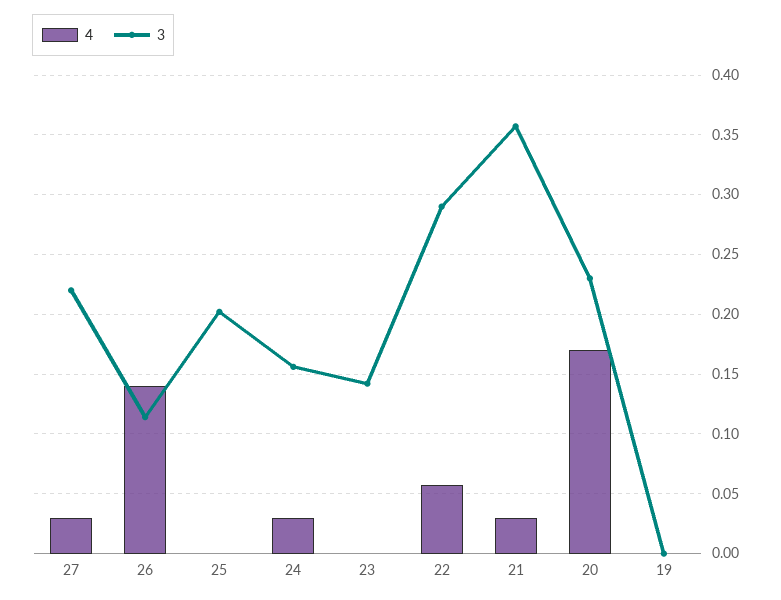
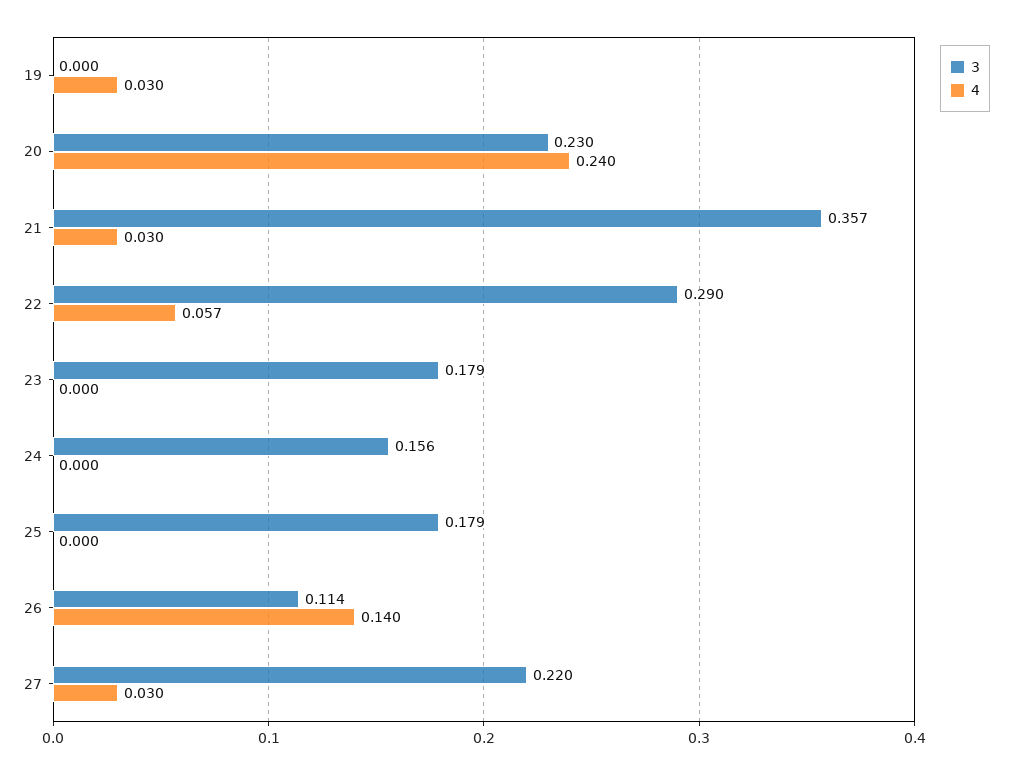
  {
    "4": {
      "27": 0.03,
      "26": 0.14,
      "25": 0,
-     "24": 0.03,
+     "24": 0,
      "23": 0,
      "22": 0.057,
      "21": 0.03,
-     "20": 0.17,
+     "20": 0.24,
-     "19": 0
+     "19": 0.03
    },
    "3": {
      "27": 0.22,
      "26": 0.114,
-     "25": 0.2,
+     "25": 0.179,
      "24": 0.156,
-     "23": 0.14,
+     "23": 0.179,
      "22": 0.29,
      "21": 0.357,
      "20": 0.23,
      "19": 0
    }
  }

